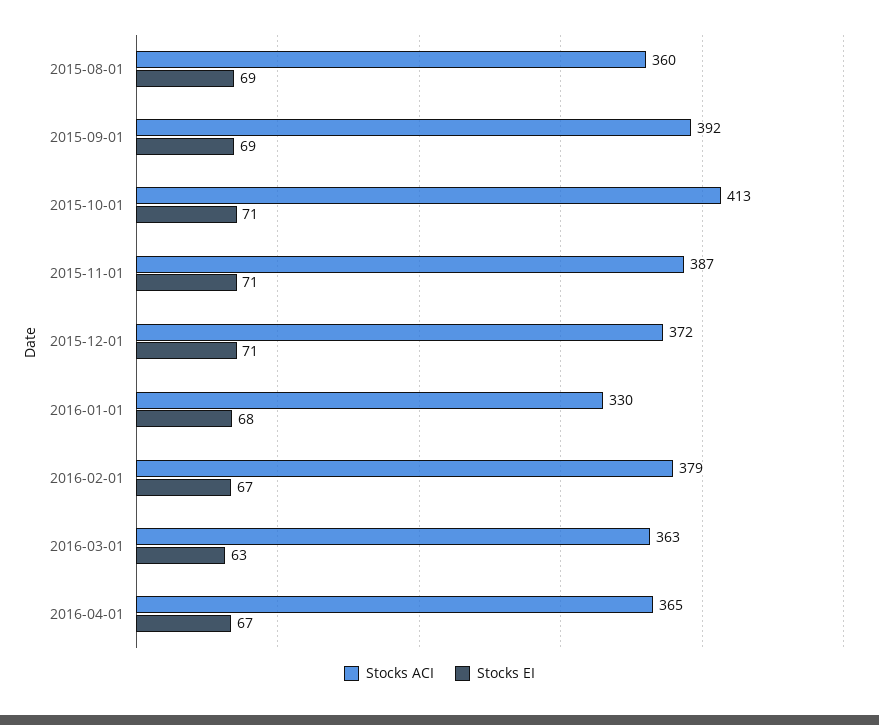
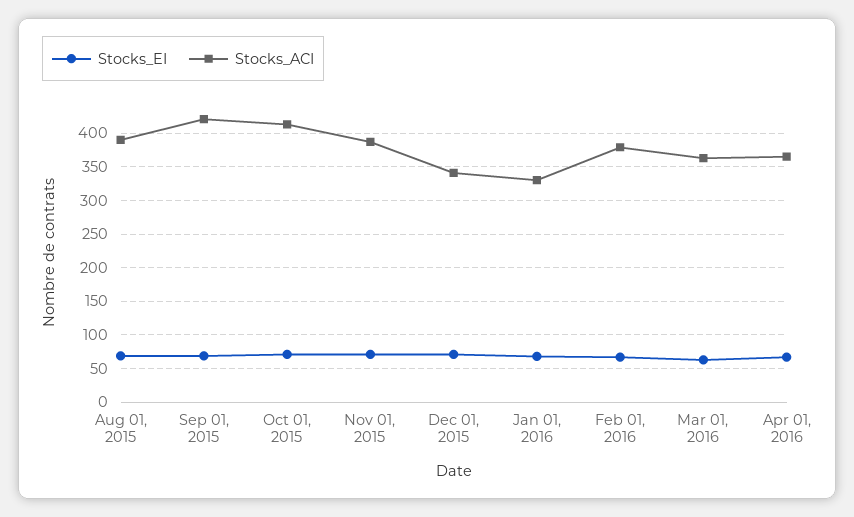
  {
    "Stocks ACI": {
-     "2015-08-01": 360,
+     "2015-08-01": 390,
-     "2015-09-01": 392,
+     "2015-09-01": 420,
      "2015-10-01": 413,
      "2015-11-01": 387,
-     "2015-12-01": 372,
+     "2015-12-01": 340,
      "2016-01-01": 330,
      "2016-02-01": 379,
      "2016-03-01": 363,
      "2016-04-01": 365
    },
    "Stocks EI": {
      "2015-08-01": 69,
      "2015-09-01": 69,
      "2015-10-01": 71,
      "2015-11-01": 71,
      "2015-12-01": 71,
      "2016-01-01": 68,
      "2016-02-01": 67,
      "2016-03-01": 63,
      "2016-04-01": 67
    }
  }

